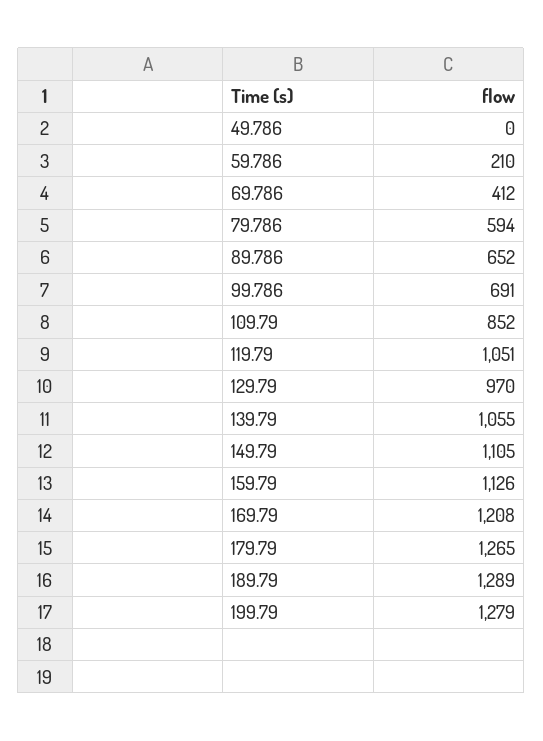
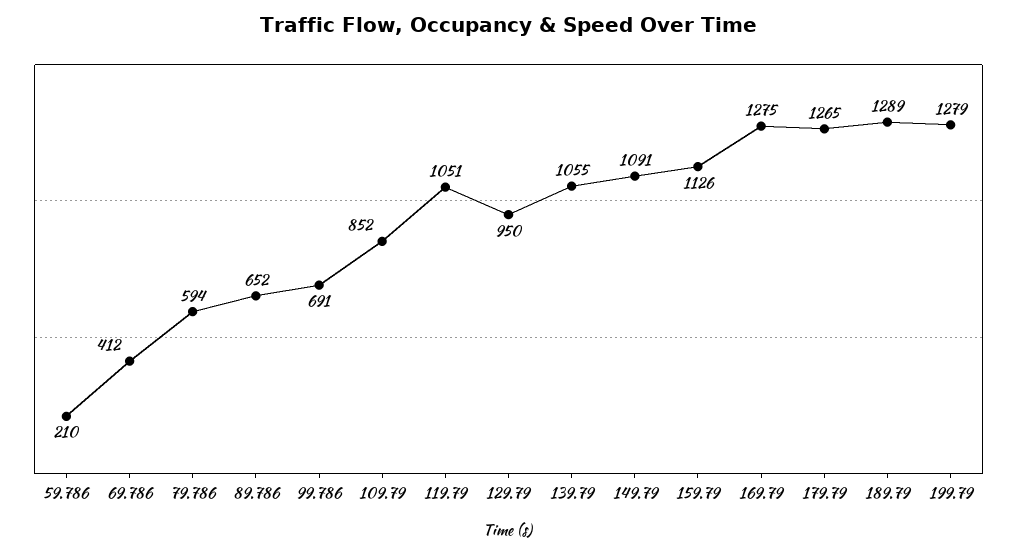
  {
-   "49.786": 0,
    "59.786": 210,
    "69.786": 412,
    "79.786": 594,
    "89.786": 652,
    "99.786": 691,
    "109.79": 852,
    "119.79": 1051,
-   "129.79": 970,
+   "129.79": 950,
    "139.79": 1055,
-   "149.79": 1105,
+   "149.79": 1091,
    "159.79": 1126,
-   "169.79": 1208,
+   "169.79": 1275,
    "179.79": 1265,
    "189.79": 1289,
    "199.79": 1279
  }

